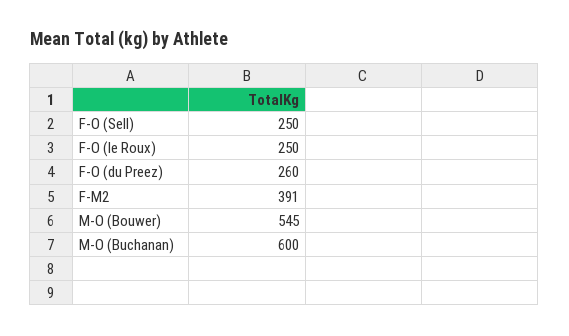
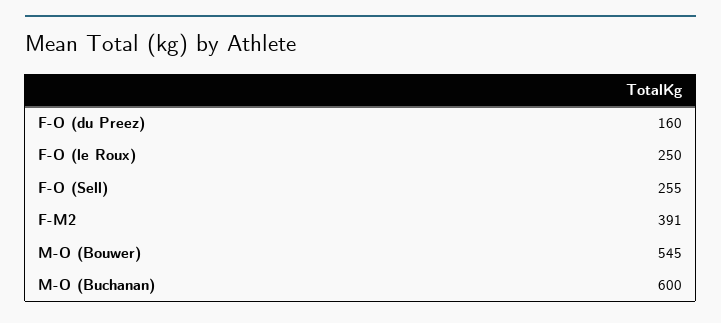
  {
-   "F-O (Sell)": 250,
+   "F-O (Sell)": 255,
    "F-O (le Roux)": 250,
-   "F-O (du Preez)": 260,
+   "F-O (du Preez)": 160,
    "F-M2": 391,
    "M-O (Bouwer)": 545,
    "M-O (Buchanan)": 600
  }

